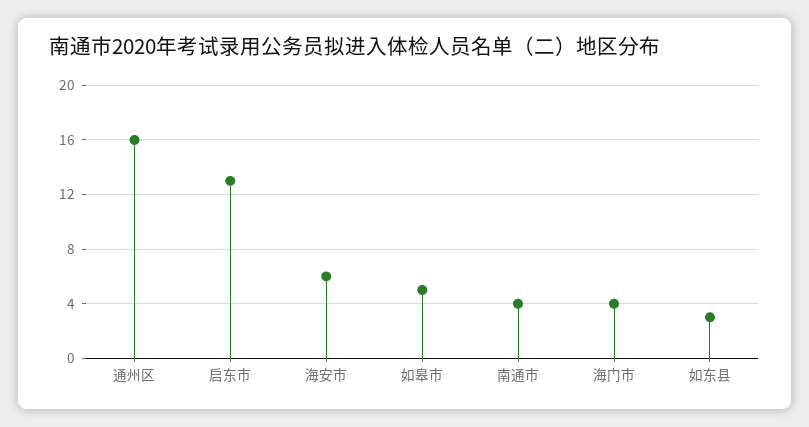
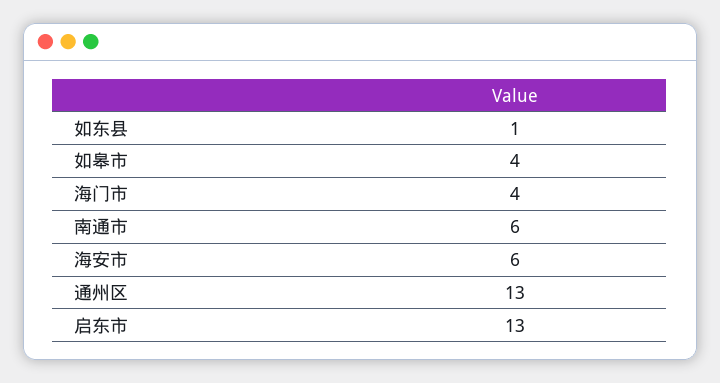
  {
-   "通州区": 16,
+   "通州区": 13,
    "启东市": 13,
    "海安市": 6,
-   "如皋市": 5,
+   "如皋市": 4,
-   "南通市": 4,
+   "南通市": 6,
    "海门市": 4,
-   "如东县": 3
+   "如东县": 1
  }

